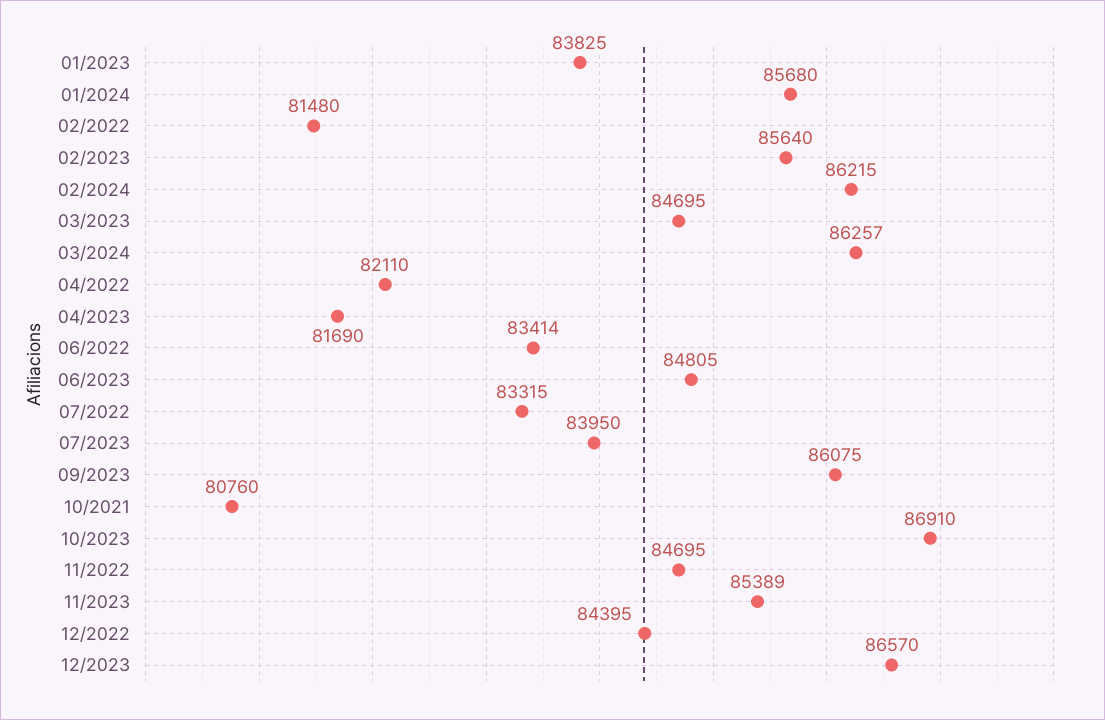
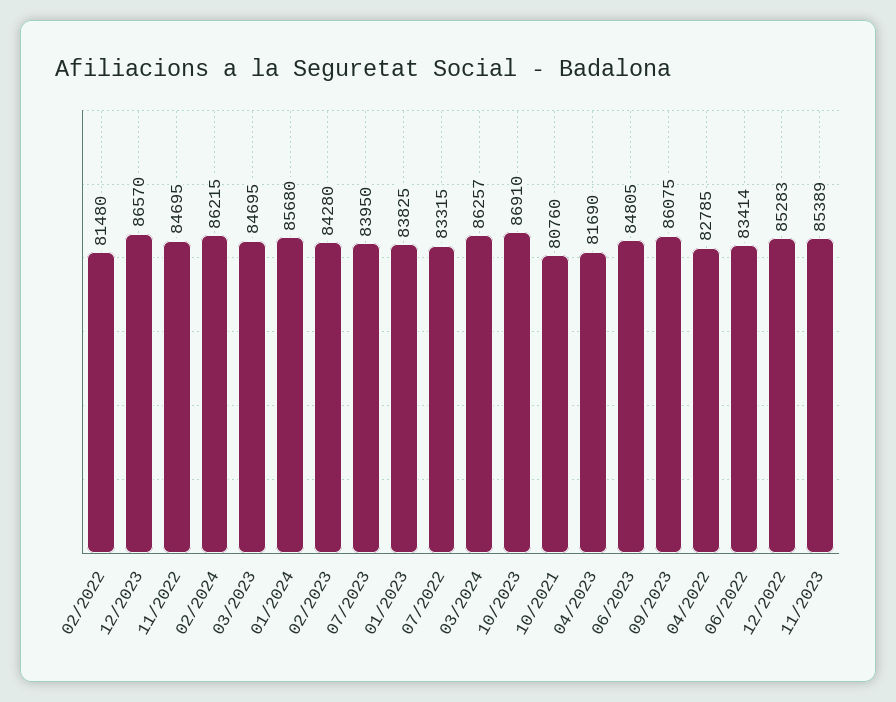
  {
    "01/2023": 83825,
    "01/2024": 85680,
    "02/2022": 81480,
-   "02/2023": 85640,
+   "02/2023": 84280,
    "02/2024": 86215,
    "03/2023": 84695,
    "03/2024": 86257,
-   "04/2022": 82110,
+   "04/2022": 82785,
    "04/2023": 81690,
    "06/2022": 83414,
    "06/2023": 84805,
    "07/2022": 83315,
    "07/2023": 83950,
    "09/2023": 86075,
    "10/2021": 80760,
    "10/2023": 86910,
    "11/2022": 84695,
    "11/2023": 85389,
-   "12/2022": 84395,
+   "12/2022": 85283,
    "12/2023": 86570
  }

